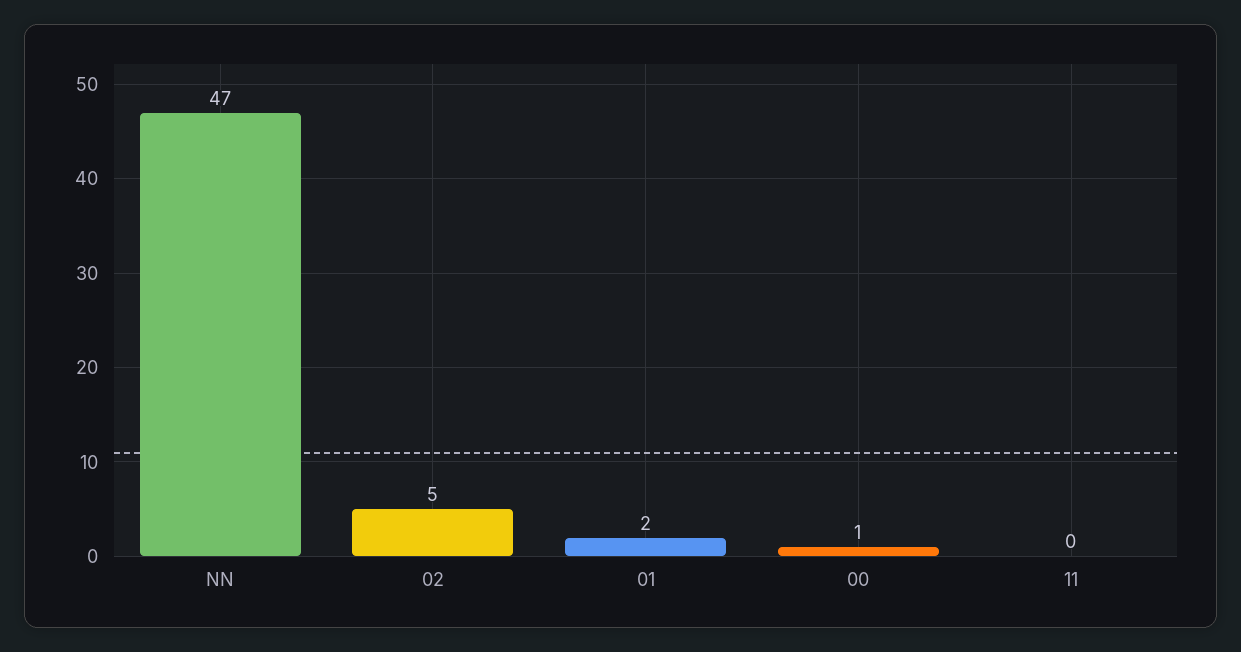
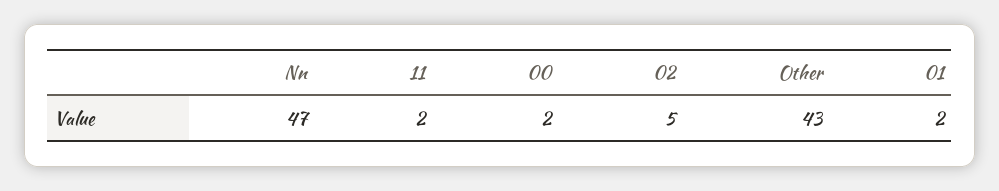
  {
    "NN": 47,
    "02": 5,
    "01": 2,
-   "00": 1,
+   "00": 2,
-   "11": 0
+   "11": 2,
+   "Other": 43
  }

